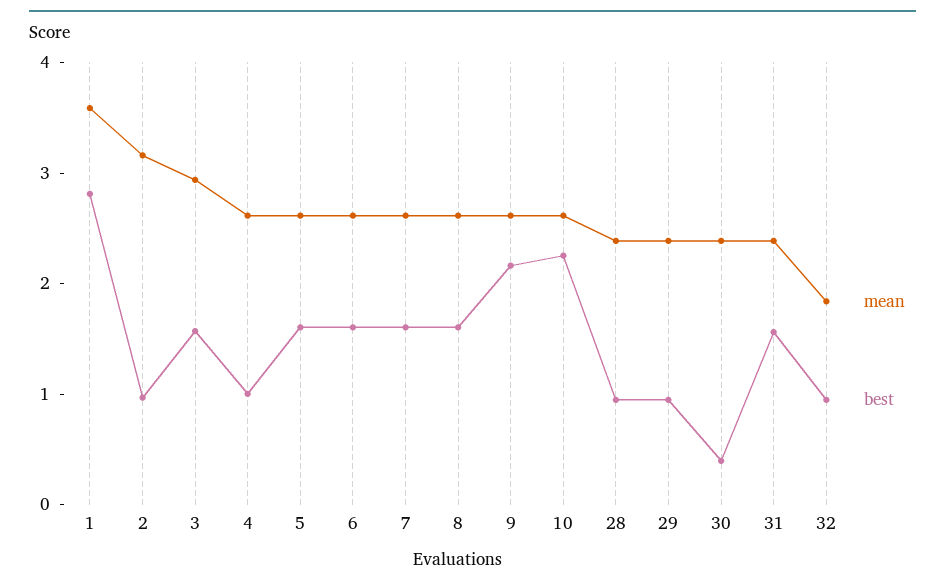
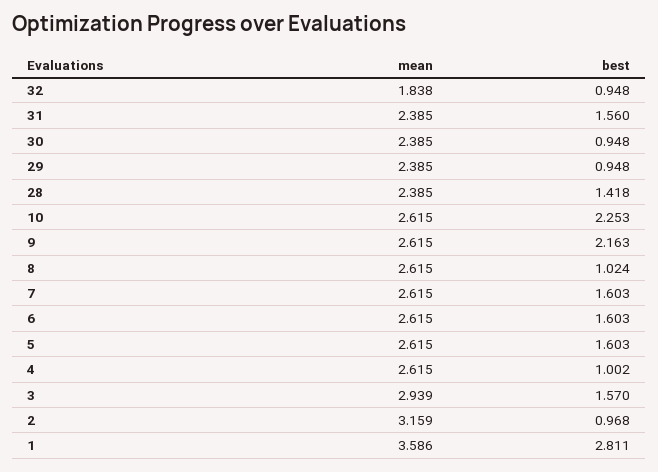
  {
    "mean": {
      "1": 3.586,
      "2": 3.159,
      "3": 2.939,
      "4": 2.615,
      "5": 2.615,
      "6": 2.615,
      "7": 2.615,
      "8": 2.615,
      "9": 2.615,
      "10": 2.615,
      "28": 2.385,
      "29": 2.385,
      "30": 2.385,
      "31": 2.385,
      "32": 1.838
    },
    "best": {
      "1": 2.811,
      "2": 0.968,
      "3": 1.57,
      "4": 1.002,
      "5": 1.603,
      "6": 1.603,
      "7": 1.603,
-     "8": 1.6,
+     "8": 1.024,
      "9": 2.163,
      "10": 2.253,
-     "28": 1,
+     "28": 1.418,
      "29": 0.948,
-     "30": 0.4,
+     "30": 0.948,
      "31": 1.56,
      "32": 0.948
    }
  }

